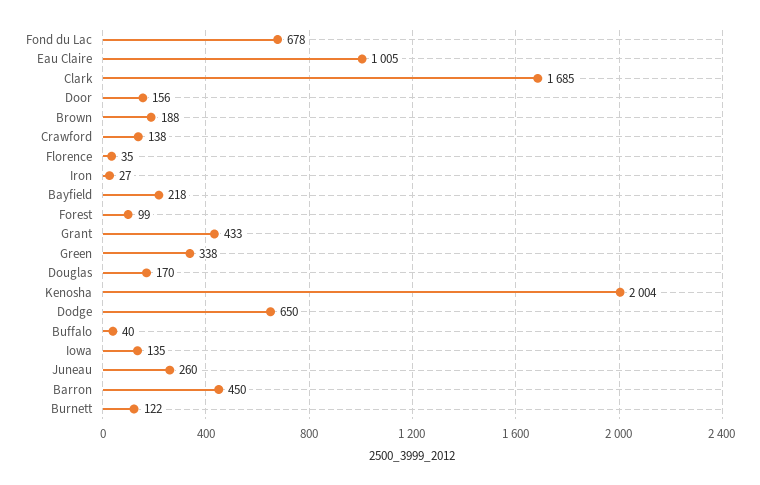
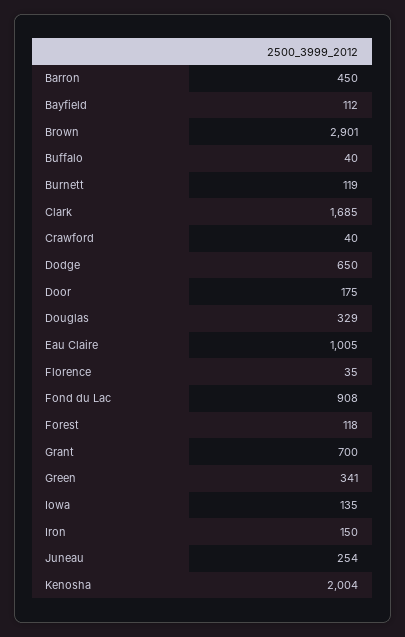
  {
-   "Fond du Lac": 678,
+   "Fond du Lac": 908,
    "Eau Claire": 1005,
    "Clark": 1685,
-   "Door": 156,
+   "Door": 175,
-   "Brown": 188,
+   "Brown": 2901,
-   "Crawford": 138,
+   "Crawford": 40,
    "Florence": 35,
-   "Iron": 27,
+   "Iron": 150,
-   "Bayfield": 218,
+   "Bayfield": 112,
-   "Forest": 99,
+   "Forest": 118,
-   "Grant": 433,
+   "Grant": 700,
-   "Green": 338,
+   "Green": 341,
-   "Douglas": 170,
+   "Douglas": 329,
    "Kenosha": 2004,
    "Dodge": 650,
    "Buffalo": 40,
    "Iowa": 135,
-   "Juneau": 260,
+   "Juneau": 254,
    "Barron": 450,
-   "Burnett": 122
+   "Burnett": 119
  }

